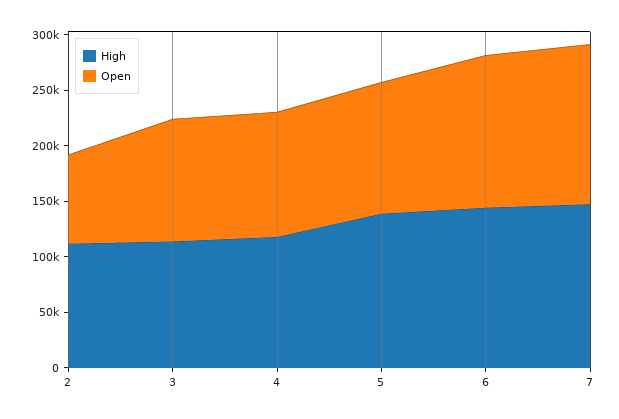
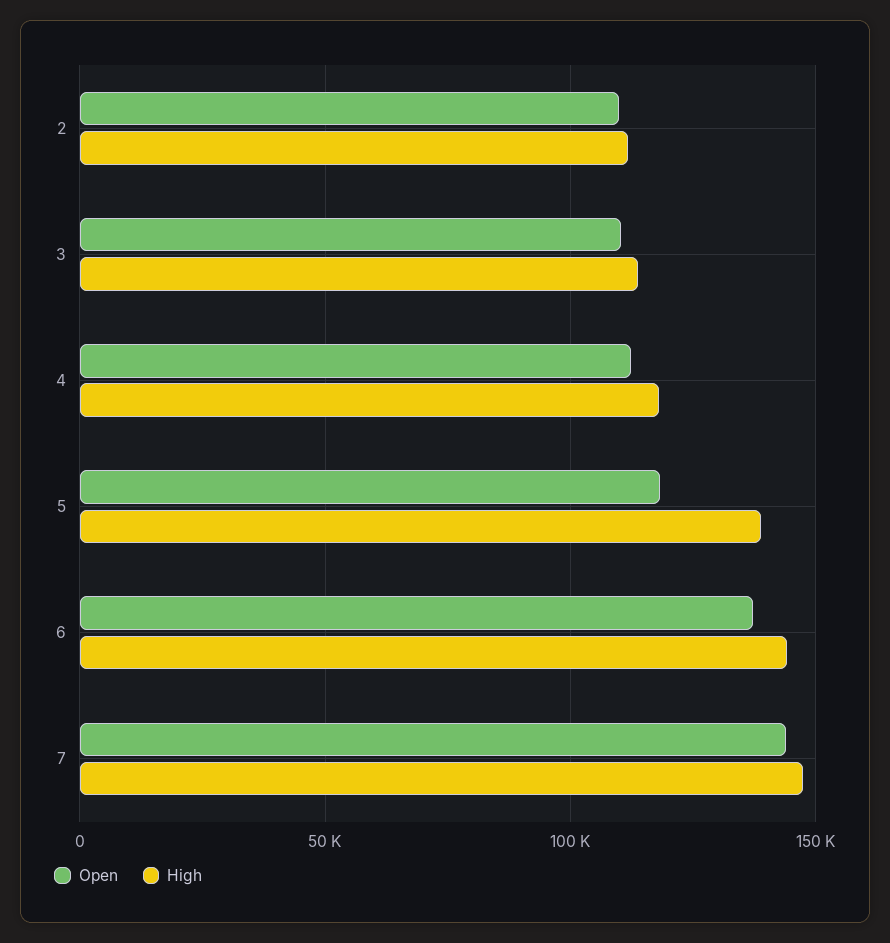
  {
    "High": {
      "2": 110000,
      "3": 115000,
      "4": 120000,
      "5": 140000,
      "6": 145000,
      "7": 145000
    },
    "Open": {
-     "2": 80000,
+     "2": 110000,
      "3": 110000,
      "4": 110000,
      "5": 120000,
      "6": 135000,
      "7": 145000
    }
  }

